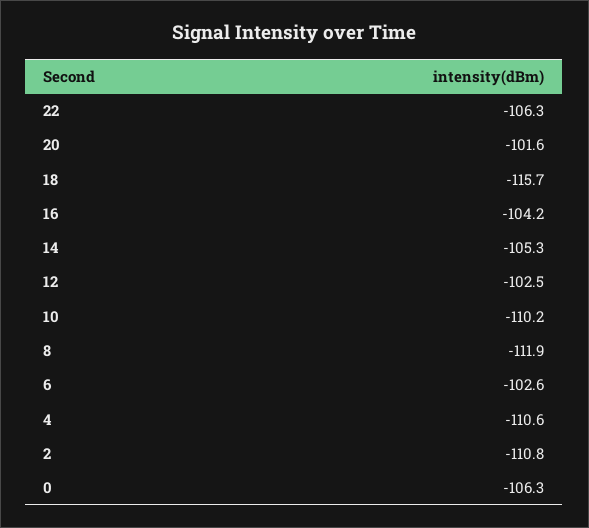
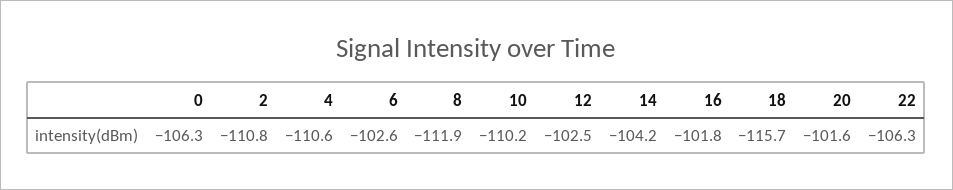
  {
    "22": -106.3,
    "20": -101.6,
    "18": -115.7,
-   "16": -104.2,
+   "16": -101.8,
-   "14": -105.3,
+   "14": -104.2,
    "12": -102.5,
    "10": -110.2,
    "8": -111.9,
    "6": -102.6,
    "4": -110.6,
    "2": -110.8,
    "0": -106.3
  }

